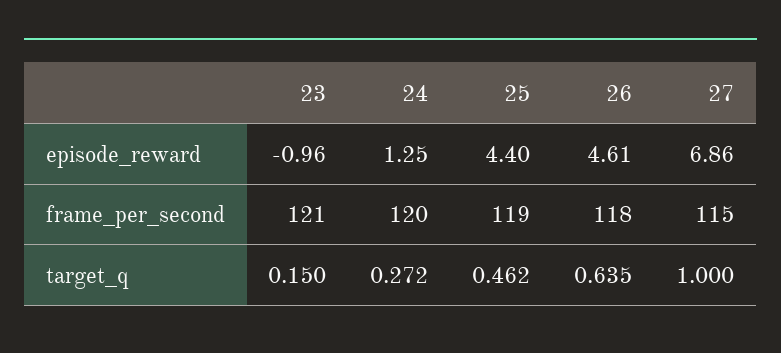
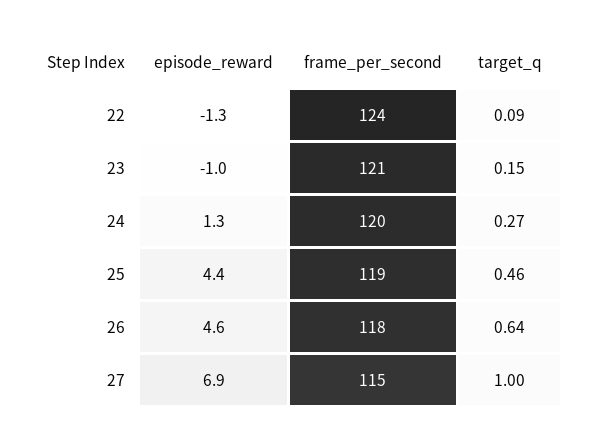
  {
    "23": {
      "episode_reward": -0.96,
      "frame_per_second": 121,
      "target_q": 0.15
    },
    "24": {
      "episode_reward": 1.25,
      "frame_per_second": 120,
      "target_q": 0.272
    },
    "25": {
      "episode_reward": 4.4,
      "frame_per_second": 119,
      "target_q": 0.462
    },
    "26": {
      "episode_reward": 4.61,
      "frame_per_second": 118,
      "target_q": 0.635
    },
    "27": {
      "episode_reward": 6.86,
      "frame_per_second": 115,
      "target_q": 1
-   }
+   },
+   "22": {
+     "episode_reward": -1.3,
+     "frame_per_second": 124,
+     "target_q": 0.09
+   }
  }

